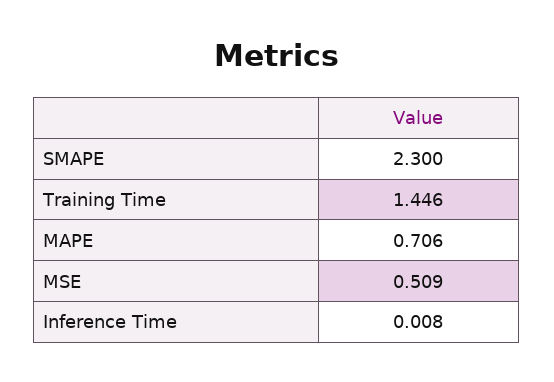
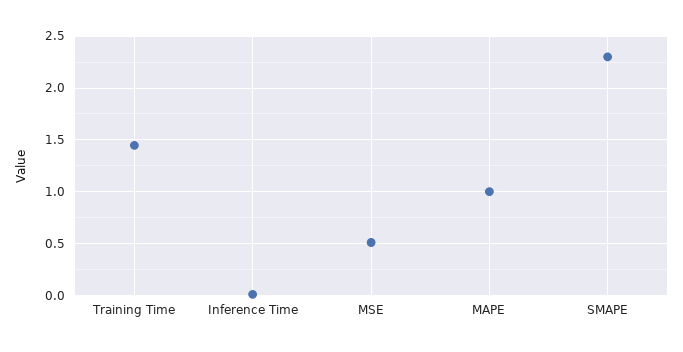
  {
    "SMAPE": 2.3,
    "Training Time": 1.446,
-   "MAPE": 0.706,
+   "MAPE": 1,
    "MSE": 0.509,
    "Inference Time": 0.008
  }

